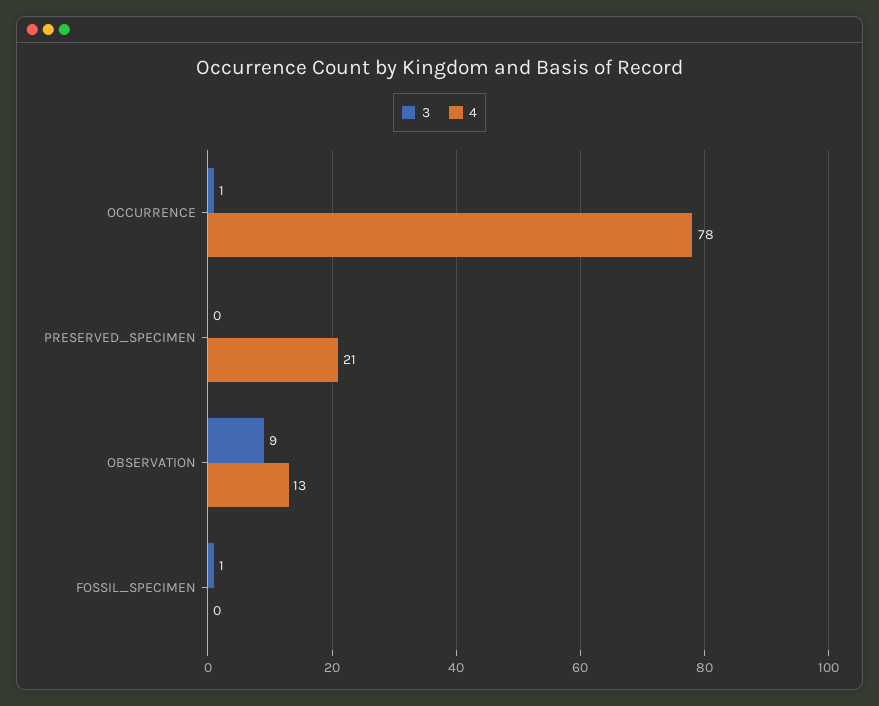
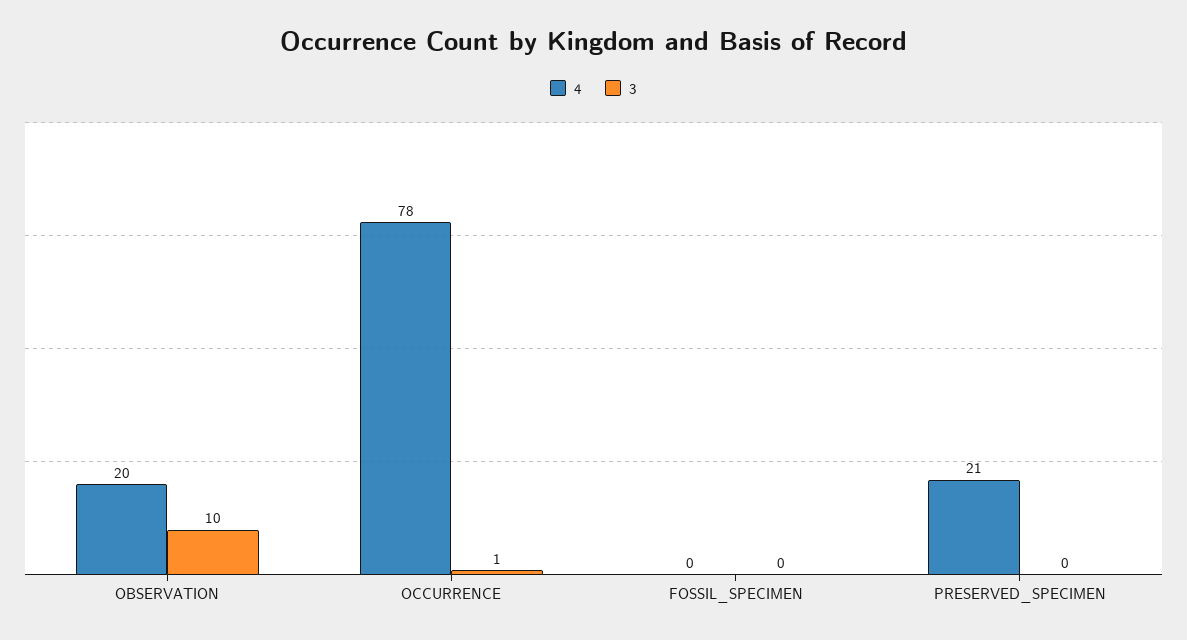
  {
    "3": {
      "OCCURRENCE": 1,
      "PRESERVED_SPECIMEN": 0,
-     "OBSERVATION": 9,
+     "OBSERVATION": 10,
-     "FOSSIL_SPECIMEN": 1
+     "FOSSIL_SPECIMEN": 0
    },
    "4": {
      "OCCURRENCE": 78,
      "PRESERVED_SPECIMEN": 21,
-     "OBSERVATION": 13,
+     "OBSERVATION": 20,
      "FOSSIL_SPECIMEN": 0
    }
  }

